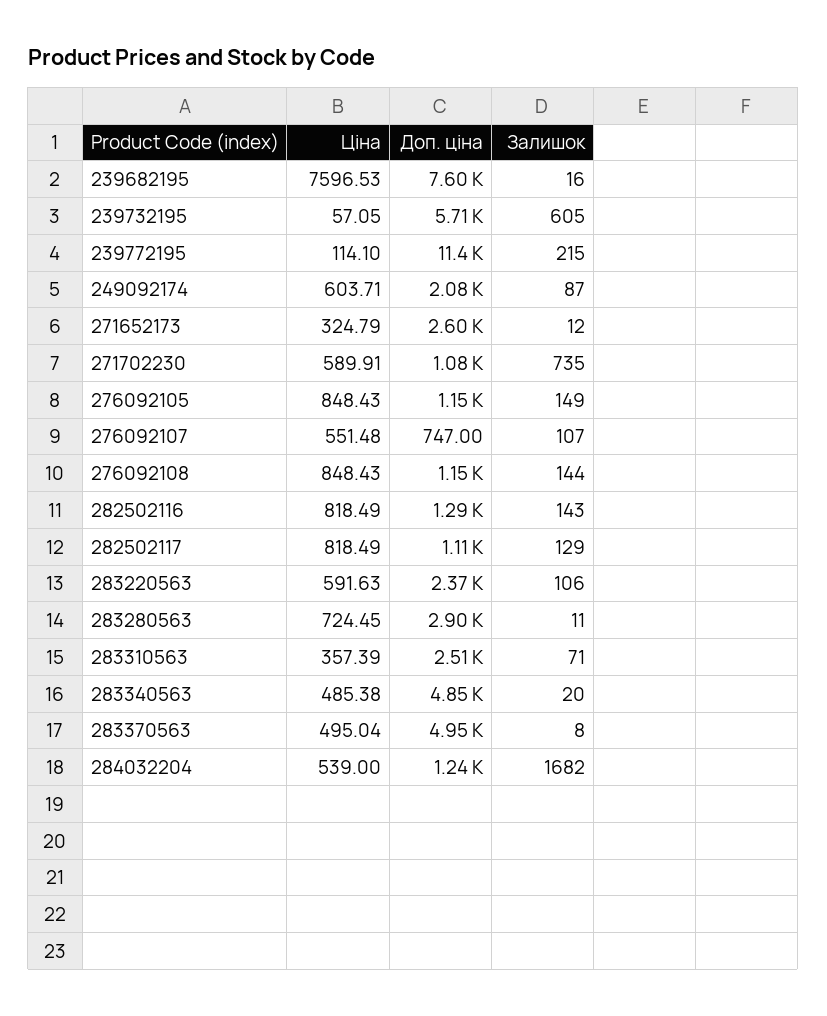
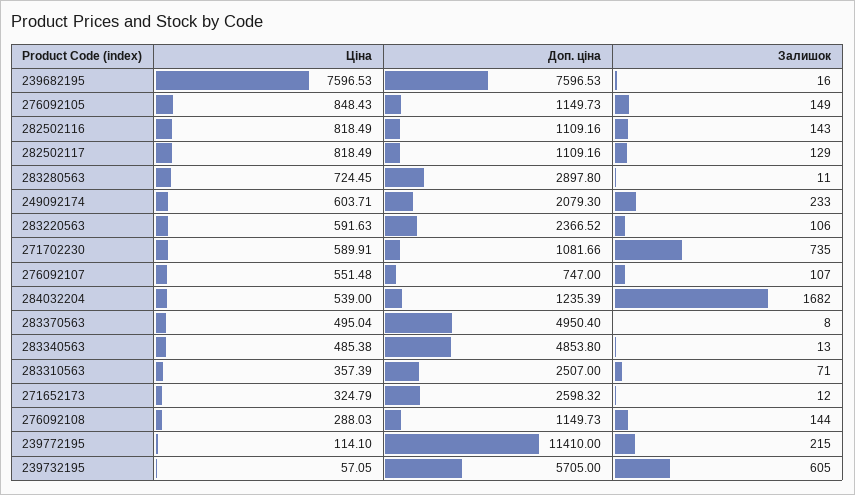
  {
    "Ціна": {
      "239682195": 7596.53,
      "239732195": 57.05,
      "239772195": 114.1,
      "249092174": 603.71,
      "271652173": 324.79,
      "271702230": 589.91,
      "276092105": 848.43,
      "276092107": 551.48,
-     "276092108": 848.43,
+     "276092108": 288.03,
      "282502116": 818.49,
      "282502117": 818.49,
      "283220563": 591.63,
      "283280563": 724.45,
      "283310563": 357.39,
      "283340563": 485.38,
      "283370563": 495.04,
      "284032204": 539
    },
    "Доп. ціна": {
      "239682195": 7596.53,
      "239732195": 5705,
      "239772195": 11410,
      "249092174": 2079.3,
      "271652173": 2598.32,
      "271702230": 1081.66,
      "276092105": 1149.73,
      "276092107": 747,
      "276092108": 1149.73,
-     "282502116": 1290,
+     "282502116": 1109.16,
      "282502117": 1109.16,
      "283220563": 2366.52,
      "283280563": 2897.8,
      "283310563": 2507,
      "283340563": 4853.8,
      "283370563": 4950.4,
      "284032204": 1235.39
    },
    "Залишок": {
      "239682195": 16,
      "239732195": 605,
      "239772195": 215,
-     "249092174": 87,
+     "249092174": 233,
      "271652173": 12,
      "271702230": 735,
      "276092105": 149,
      "276092107": 107,
      "276092108": 144,
      "282502116": 143,
      "282502117": 129,
      "283220563": 106,
      "283280563": 11,
      "283310563": 71,
-     "283340563": 20,
+     "283340563": 13,
      "283370563": 8,
      "284032204": 1682
    }
  }

